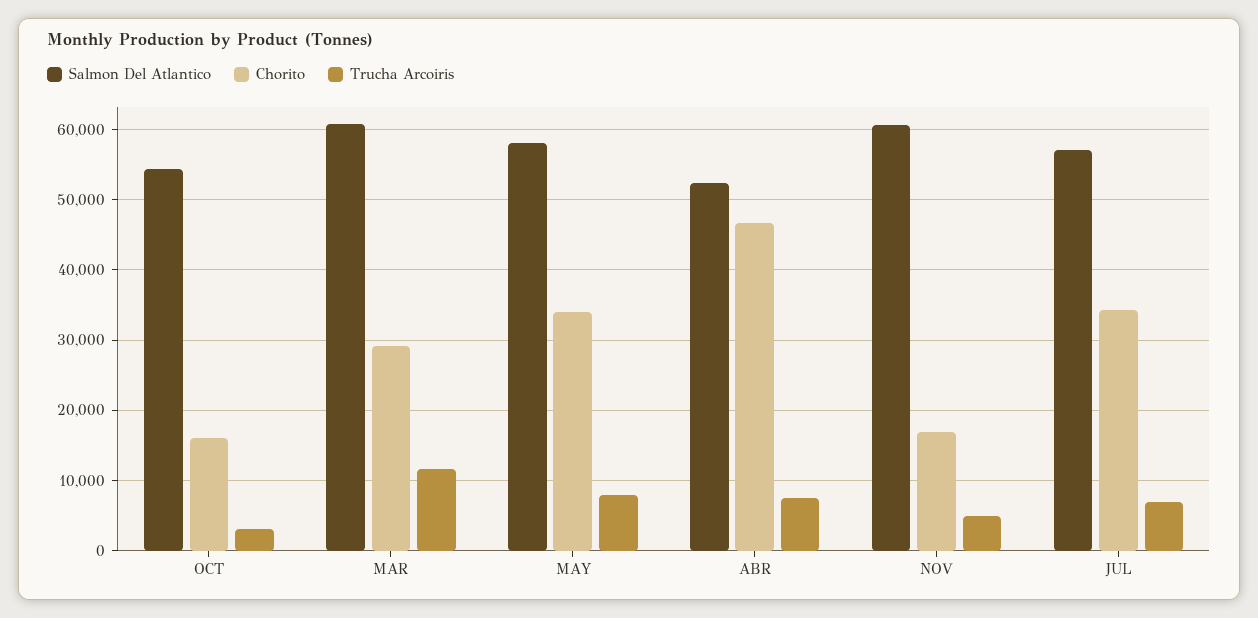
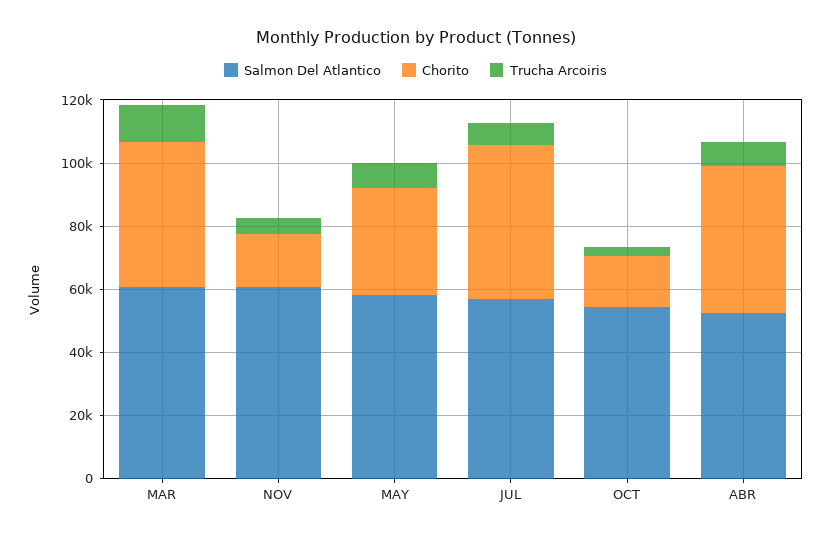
  {
    "Salmon Del Atlantico": {
      "OCT": 54000,
      "MAR": 61000,
      "MAY": 58000,
      "ABR": 52000,
      "NOV": 61000,
      "JUL": 57000
    },
    "Chorito": {
      "OCT": 16000,
-     "MAR": 29000,
+     "MAR": 45000,
      "MAY": 34000,
      "ABR": 47000,
      "NOV": 17000,
-     "JUL": 34000
+     "JUL": 50000
    },
    "Trucha Arcoiris": {
      "OCT": 3000,
      "MAR": 12000,
      "MAY": 8000,
      "ABR": 8000,
      "NOV": 5000,
      "JUL": 7000
    }
  }

